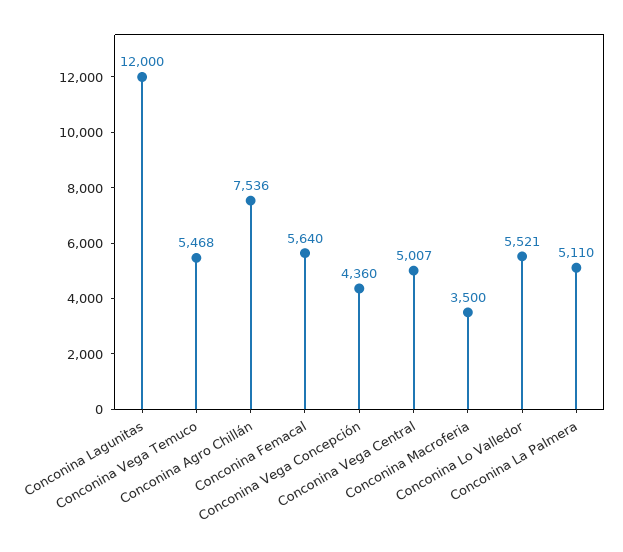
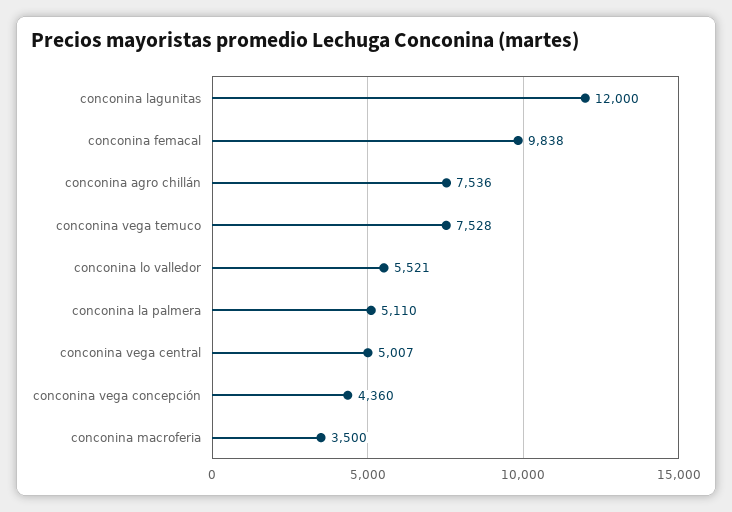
  {
    "Conconina Lagunitas": 12000,
-   "Conconina Vega Temuco": 5468,
+   "Conconina Vega Temuco": 7528,
    "Conconina Agro Chillán": 7536,
-   "Conconina Femacal": 5640,
+   "Conconina Femacal": 9838,
    "Conconina Vega Concepción": 4360,
    "Conconina Vega Central": 5007,
    "Conconina Macroferia": 3500,
    "Conconina Lo Valledor": 5521,
    "Conconina La Palmera": 5110
  }

